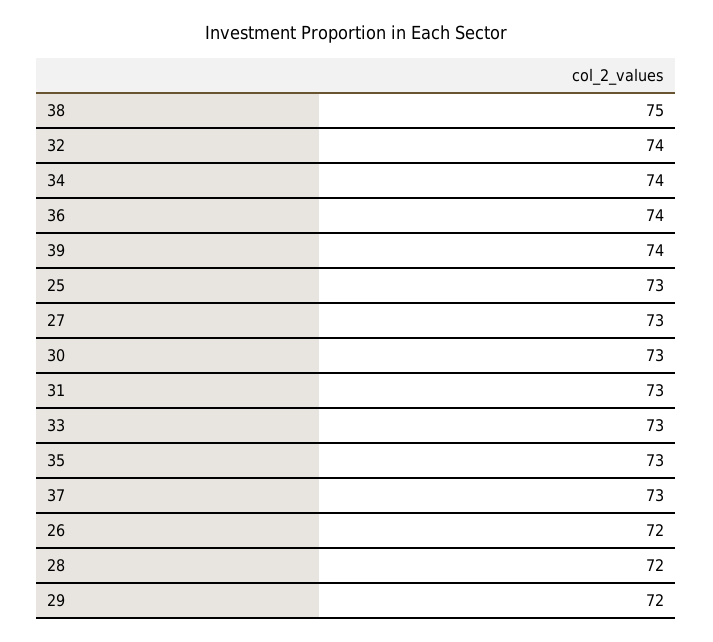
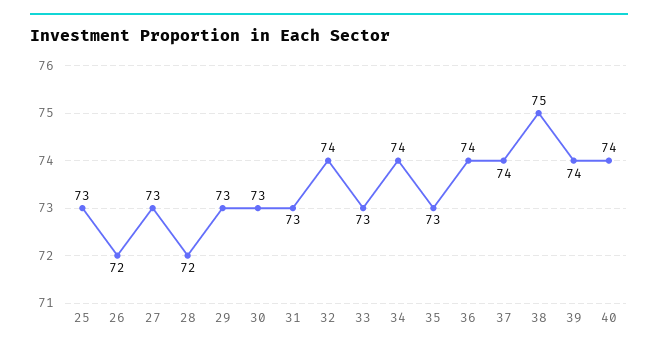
  {
    "38": 75,
    "32": 74,
    "34": 74,
    "36": 74,
    "39": 74,
    "25": 73,
    "27": 73,
    "30": 73,
    "31": 73,
    "33": 73,
    "35": 73,
-   "37": 73,
+   "37": 74,
    "26": 72,
    "28": 72,
-   "29": 72
+   "29": 73,
+   "40": 74
  }

